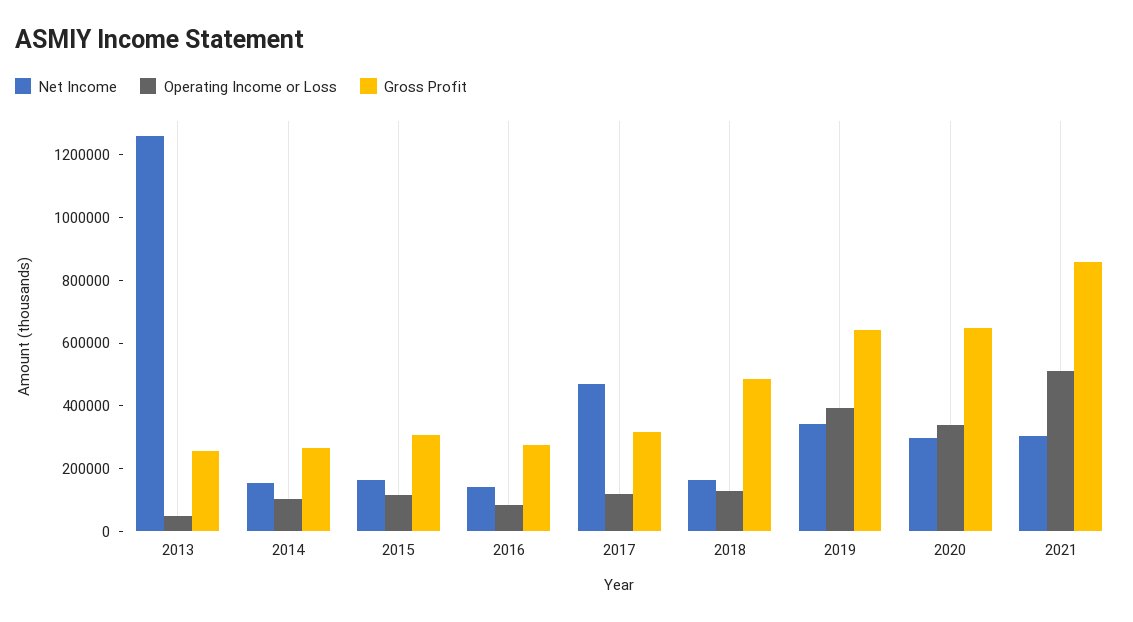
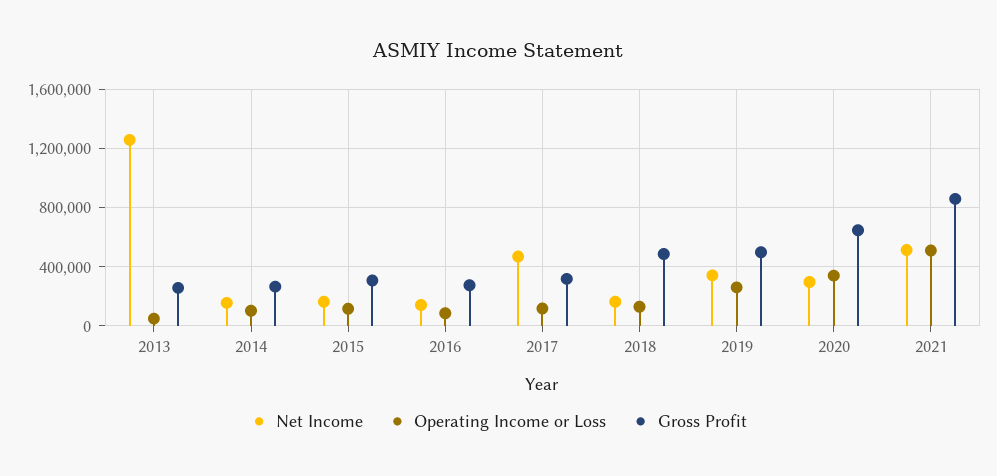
  {
    "Net Income": {
      "2013": 1250000,
      "2014": 150000,
      "2015": 150000,
      "2016": 150000,
      "2017": 450000,
      "2018": 150000,
      "2019": 350000,
      "2020": 300000,
-     "2021": 300000
+     "2021": 500000
    },
    "Operating Income or Loss": {
      "2013": 50000,
      "2014": 100000,
      "2015": 100000,
      "2016": 100000,
      "2017": 100000,
      "2018": 150000,
-     "2019": 400000,
+     "2019": 250000,
      "2020": 350000,
      "2021": 500000
    },
    "Gross Profit": {
      "2013": 250000,
      "2014": 250000,
      "2015": 300000,
      "2016": 250000,
      "2017": 300000,
      "2018": 500000,
-     "2019": 650000,
+     "2019": 500000,
      "2020": 650000,
      "2021": 850000
    }
  }

